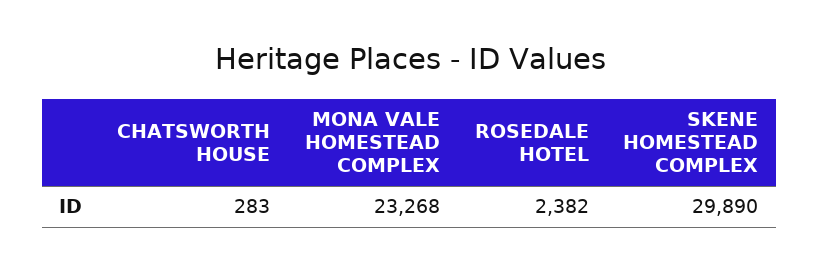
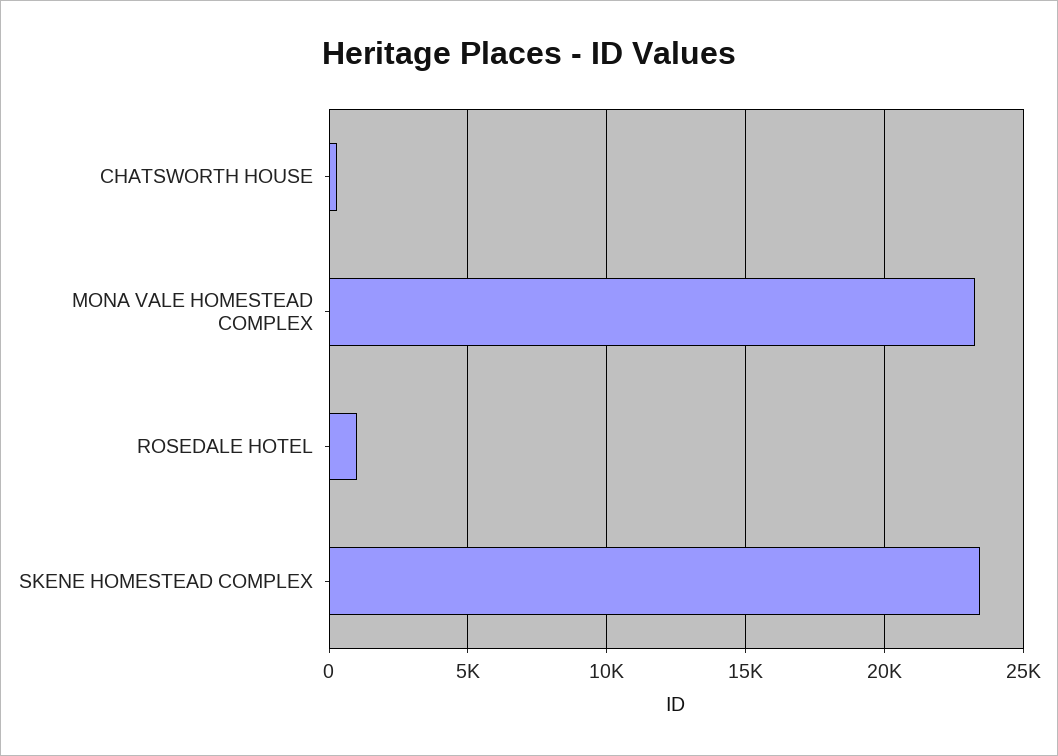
  {
    "CHATSWORTH HOUSE": 283,
    "MONA VALE HOMESTEAD COMPLEX": 23268,
-   "ROSEDALE HOTEL": 2382,
+   "ROSEDALE HOTEL": 1000,
-   "SKENE HOMESTEAD COMPLEX": 29890
+   "SKENE HOMESTEAD COMPLEX": 23500
  }

